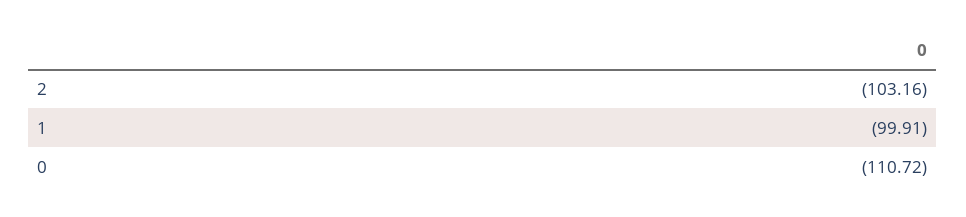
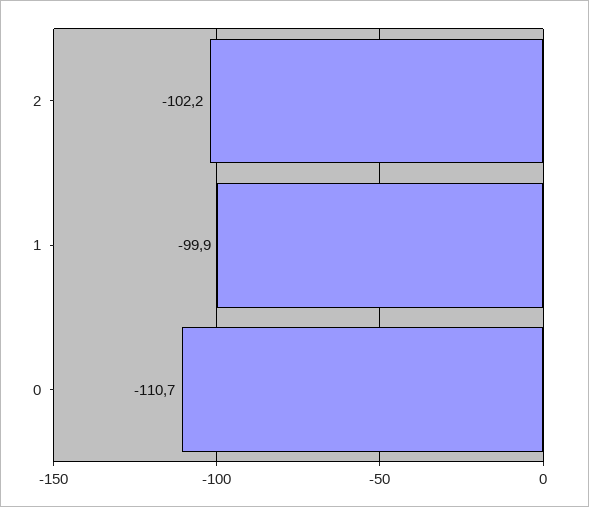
  {
-   "2": -103.16,
+   "2": -102.2,
    "1": -99.91,
    "0": -110.72
  }

